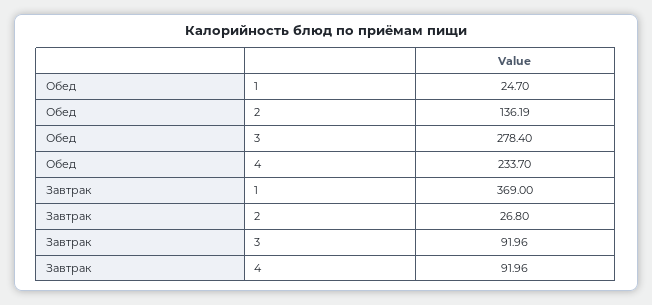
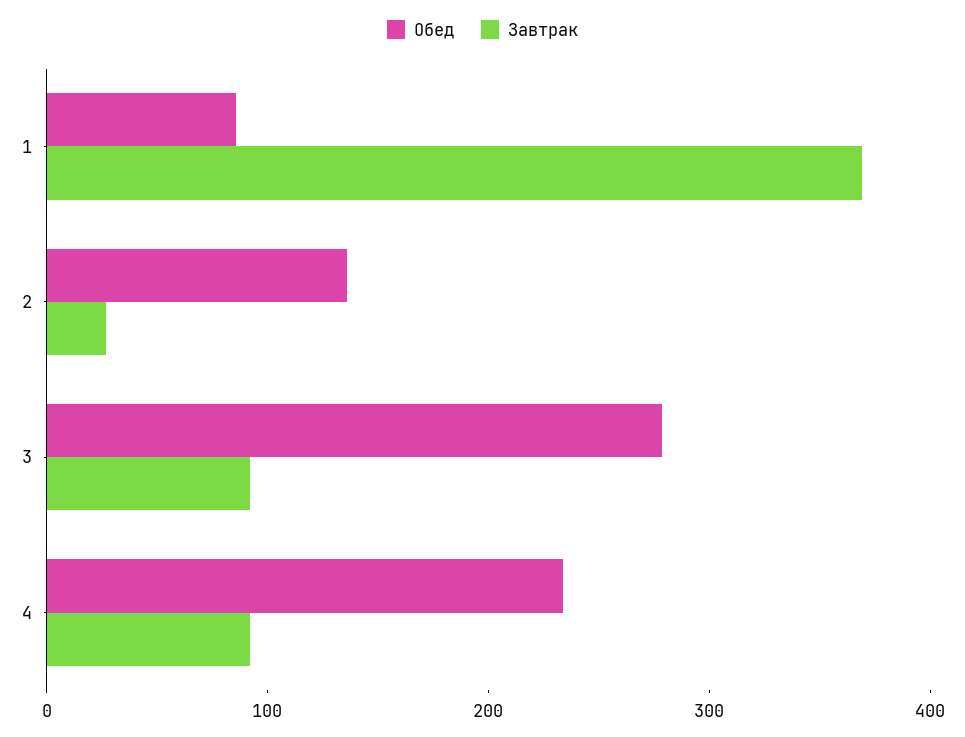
  {
    "Обед": {
-     "1": 24.7,
+     "1": 80,
      "2": 136.19,
      "3": 278.4,
      "4": 233.7
    },
    "Завтрак": {
      "1": 369,
      "2": 26.8,
      "3": 91.96,
      "4": 91.96
    }
  }

